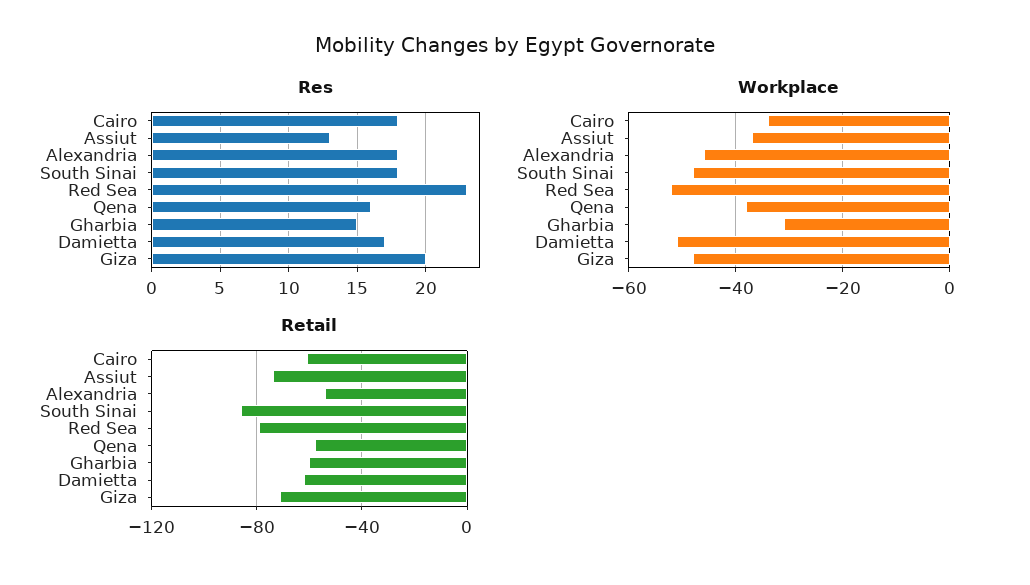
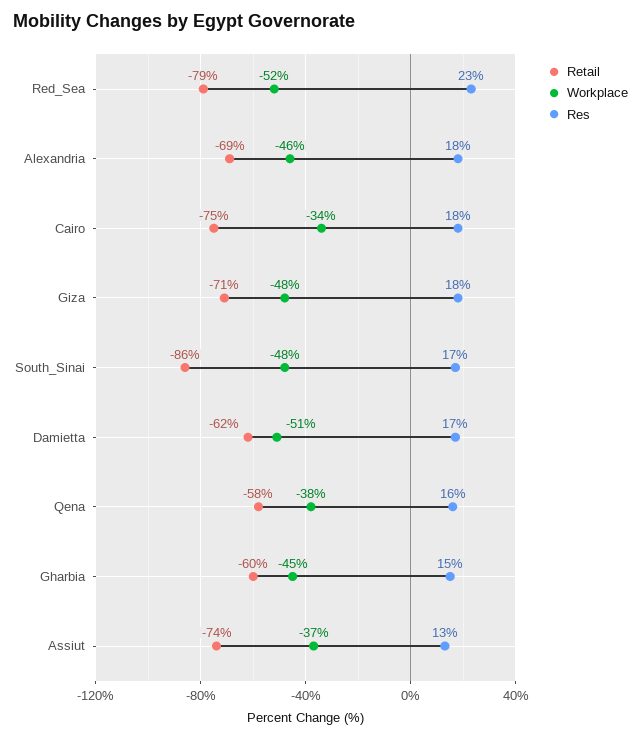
  {
    "Res": {
      "Cairo": 18,
      "Assiut": 13,
      "Alexandria": 18,
-     "South Sinai": 18,
+     "South Sinai": 17,
      "Red Sea": 23,
      "Qena": 16,
      "Gharbia": 15,
      "Damietta": 17,
-     "Giza": 20
+     "Giza": 18
    },
    "Workplace": {
      "Cairo": -34,
      "Assiut": -37,
      "Alexandria": -46,
      "South Sinai": -48,
      "Red Sea": -52,
      "Qena": -38,
-     "Gharbia": -30,
+     "Gharbia": -45,
      "Damietta": -51,
      "Giza": -48
    },
    "Retail": {
-     "Cairo": -60,
+     "Cairo": -75,
      "Assiut": -74,
-     "Alexandria": -55,
+     "Alexandria": -69,
      "South Sinai": -86,
      "Red Sea": -79,
      "Qena": -58,
      "Gharbia": -60,
      "Damietta": -62,
      "Giza": -71
    }
  }

